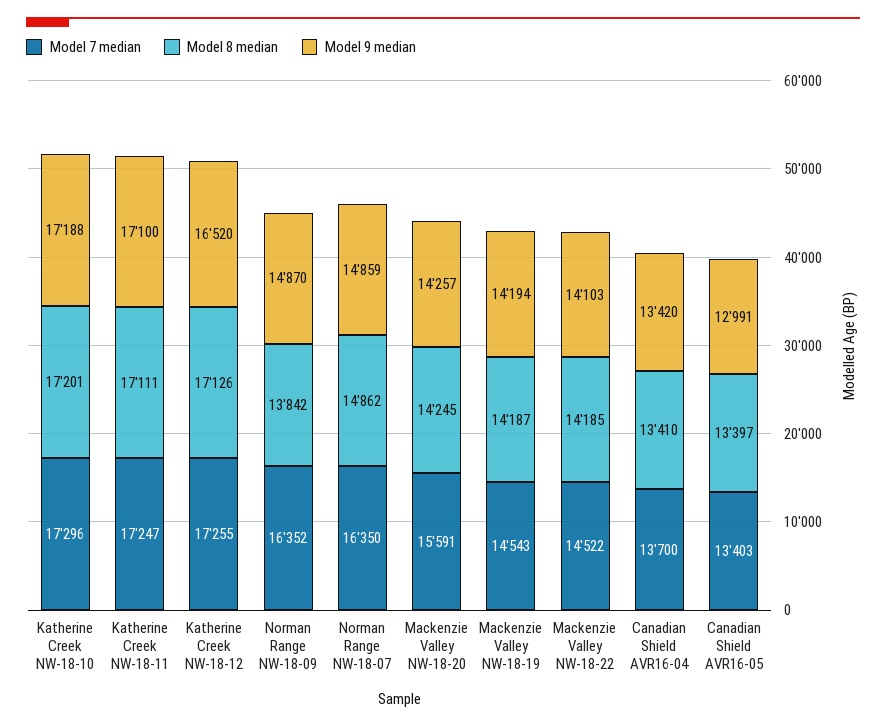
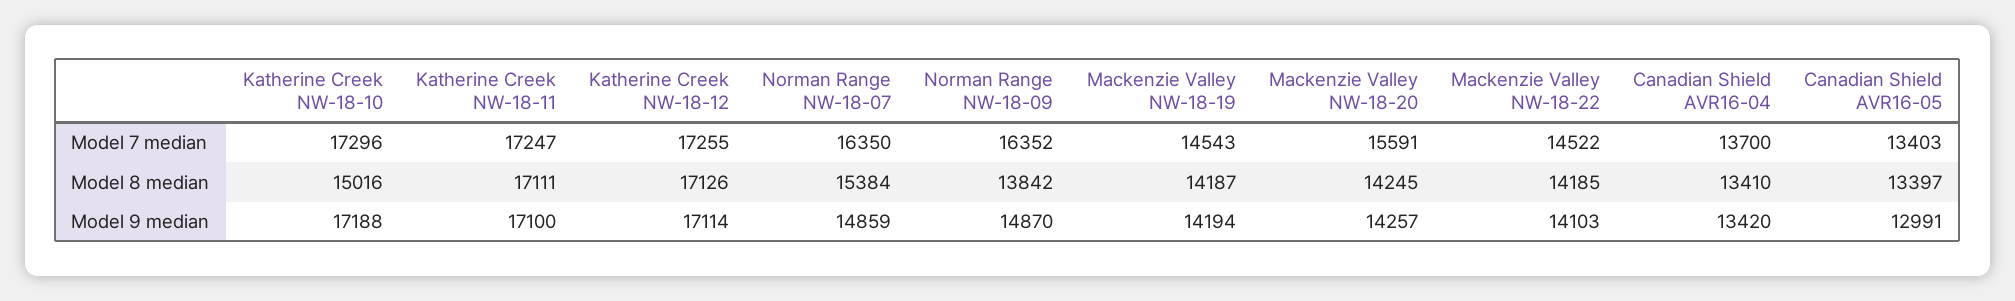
  {
    "Model 7 median": {
      "Katherine Creek NW-18-10": 17296,
      "Katherine Creek NW-18-11": 17247,
      "Katherine Creek NW-18-12": 17255,
      "Norman Range NW-18-09": 16352,
      "Norman Range NW-18-07": 16350,
      "Mackenzie Valley NW-18-20": 15591,
      "Mackenzie Valley NW-18-19": 14543,
      "Mackenzie Valley NW-18-22": 14522,
      "Canadian Shield AVR16-04": 13700,
      "Canadian Shield AVR16-05": 13403
    },
    "Model 8 median": {
-     "Katherine Creek NW-18-10": 17201,
+     "Katherine Creek NW-18-10": 15016,
      "Katherine Creek NW-18-11": 17111,
      "Katherine Creek NW-18-12": 17126,
      "Norman Range NW-18-09": 13842,
-     "Norman Range NW-18-07": 14862,
+     "Norman Range NW-18-07": 15384,
      "Mackenzie Valley NW-18-20": 14245,
      "Mackenzie Valley NW-18-19": 14187,
      "Mackenzie Valley NW-18-22": 14185,
      "Canadian Shield AVR16-04": 13410,
      "Canadian Shield AVR16-05": 13397
    },
    "Model 9 median": {
      "Katherine Creek NW-18-10": 17188,
      "Katherine Creek NW-18-11": 17100,
-     "Katherine Creek NW-18-12": 16520,
+     "Katherine Creek NW-18-12": 17114,
      "Norman Range NW-18-09": 14870,
      "Norman Range NW-18-07": 14859,
      "Mackenzie Valley NW-18-20": 14257,
      "Mackenzie Valley NW-18-19": 14194,
      "Mackenzie Valley NW-18-22": 14103,
      "Canadian Shield AVR16-04": 13420,
      "Canadian Shield AVR16-05": 12991
    }
  }

